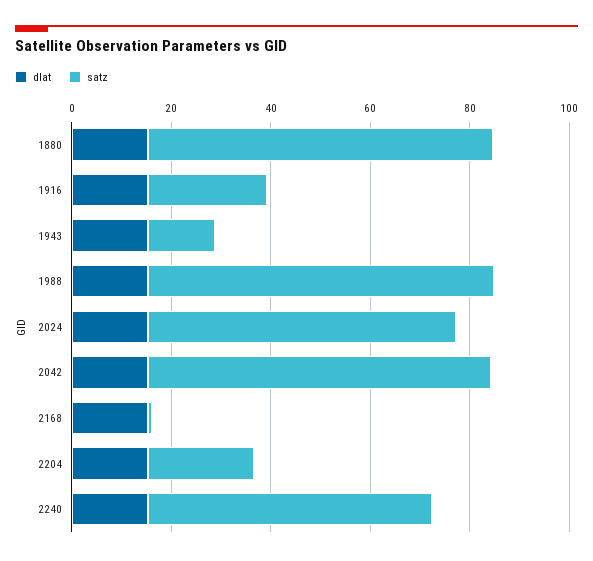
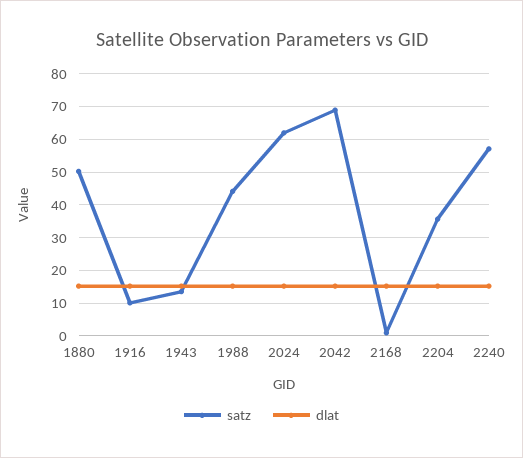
  {
    "dlat": {
      "1880": 16,
      "1916": 16,
      "1943": 16,
      "1988": 16,
      "2024": 16,
      "2042": 16,
      "2168": 16,
      "2204": 16,
      "2240": 16
    },
    "satz": {
-     "1880": 70,
+     "1880": 50,
-     "1916": 25,
+     "1916": 10,
      "1943": 14,
-     "1988": 70,
+     "1988": 44,
      "2024": 62,
      "2042": 68,
      "2168": 0,
-     "2204": 20,
+     "2204": 36,
      "2240": 58
    }
  }

